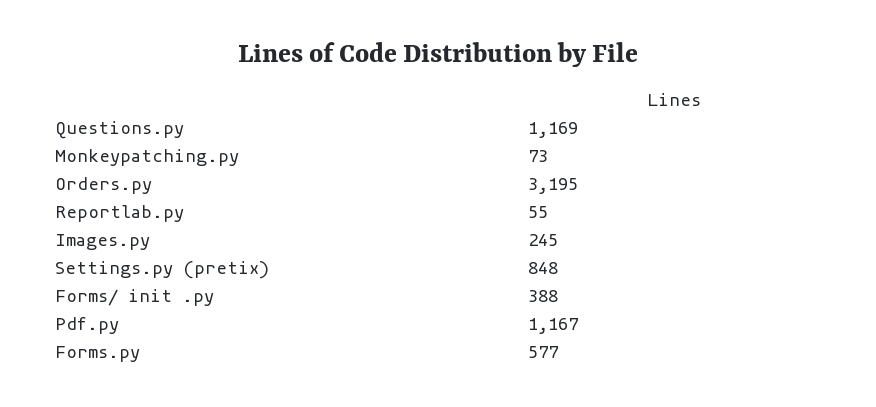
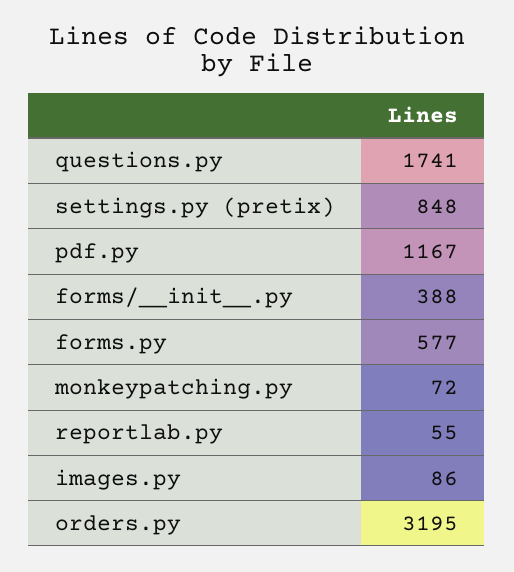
  {
-   "Questions.py": 1169,
+   "Questions.py": 1741,
-   "Monkeypatching.py": 73,
+   "Monkeypatching.py": 72,
    "Orders.py": 3195,
    "Reportlab.py": 55,
-   "Images.py": 245,
+   "Images.py": 86,
    "Settings.py (pretix)": 848,
    "Forms/  init  .py": 388,
    "Pdf.py": 1167,
    "Forms.py": 577
  }

